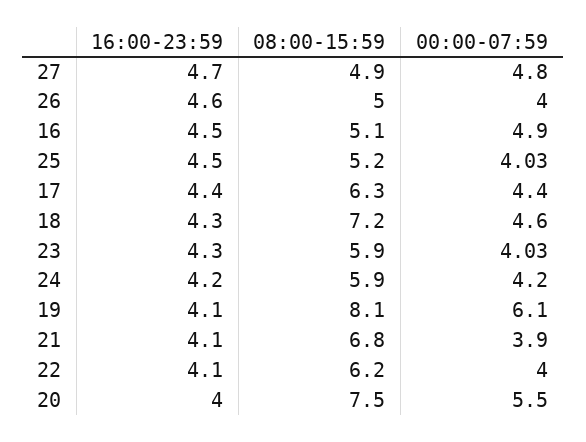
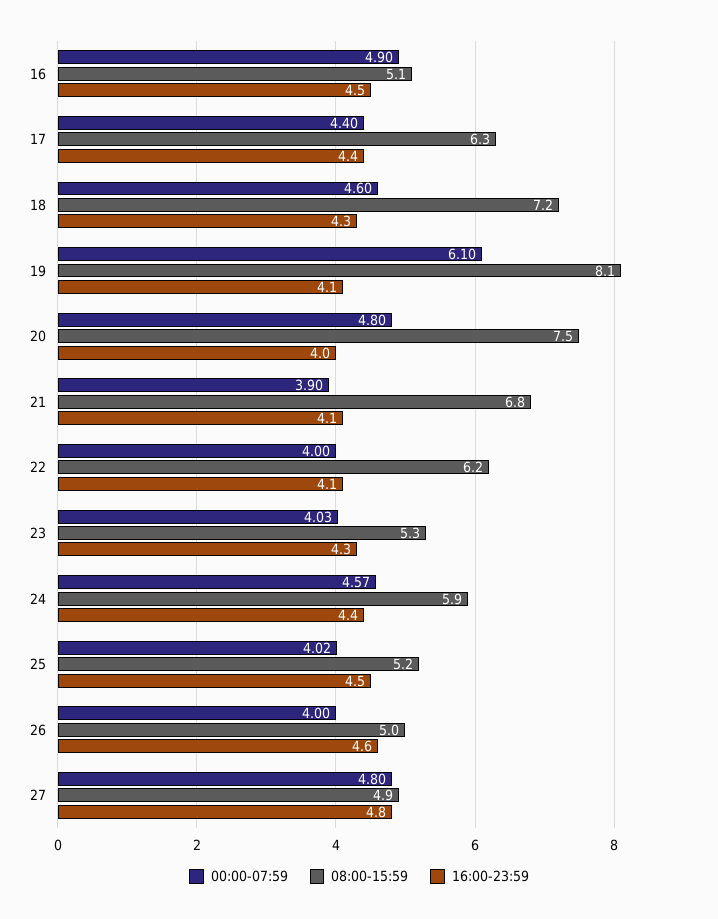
  {
    "16:00-23:59": {
-     "27": 4.7,
+     "27": 4.8,
      "26": 4.6,
      "16": 4.5,
      "25": 4.5,
      "17": 4.4,
      "18": 4.3,
      "23": 4.3,
-     "24": 4.2,
+     "24": 4.4,
      "19": 4.1,
      "21": 4.1,
      "22": 4.1,
      "20": 4
    },
    "08:00-15:59": {
      "27": 4.9,
      "26": 5,
      "16": 5.1,
      "25": 5.2,
      "17": 6.3,
      "18": 7.2,
-     "23": 5.9,
+     "23": 5.3,
      "24": 5.9,
      "19": 8.1,
      "21": 6.8,
      "22": 6.2,
      "20": 7.5
    },
    "00:00-07:59": {
      "27": 4.8,
      "26": 4,
      "16": 4.9,
-     "25": 4.03,
+     "25": 4.02,
      "17": 4.4,
      "18": 4.6,
      "23": 4.03,
-     "24": 4.2,
+     "24": 4.57,
      "19": 6.1,
      "21": 3.9,
      "22": 4,
-     "20": 5.5
+     "20": 4.8
    }
  }

